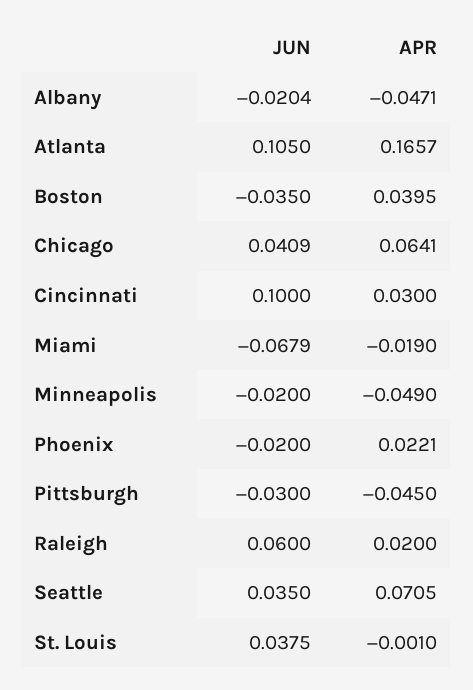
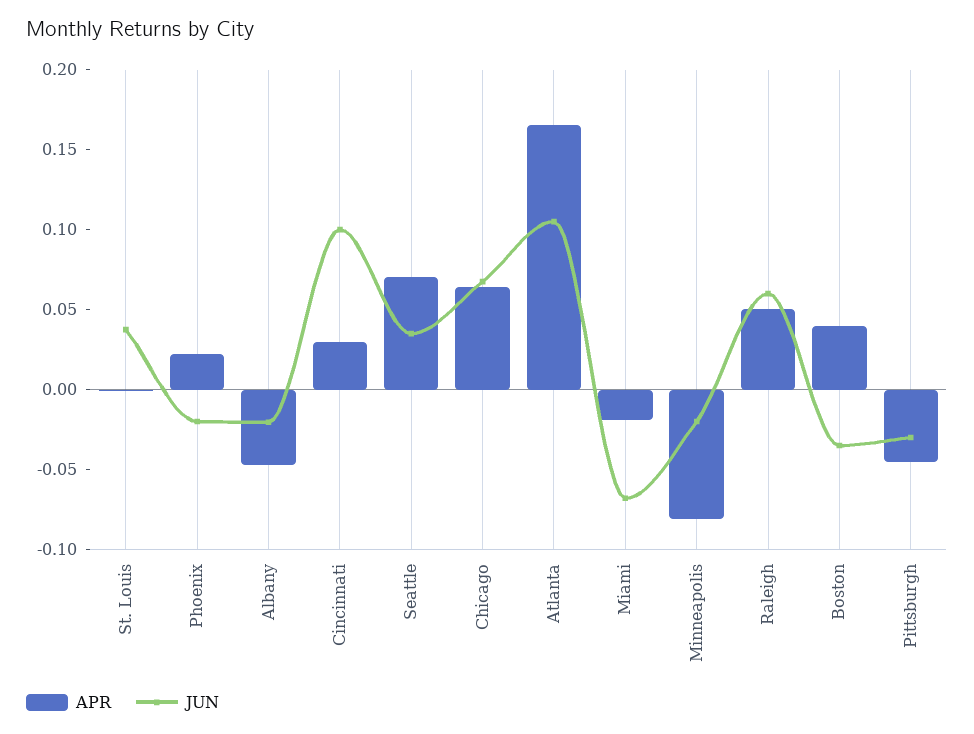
  {
    "JUN": {
      "Albany": -0.0204,
      "Atlanta": 0.105,
      "Boston": -0.035,
-     "Chicago": 0.0409,
+     "Chicago": 0.07,
      "Cincinnati": 0.1,
      "Miami": -0.0679,
      "Minneapolis": -0.02,
      "Phoenix": -0.02,
      "Pittsburgh": -0.03,
      "Raleigh": 0.06,
      "Seattle": 0.035,
      "St. Louis": 0.0375
    },
    "APR": {
      "Albany": -0.0471,
      "Atlanta": 0.1657,
      "Boston": 0.0395,
      "Chicago": 0.0641,
      "Cincinnati": 0.03,
      "Miami": -0.019,
-     "Minneapolis": -0.049,
+     "Minneapolis": -0.08,
      "Phoenix": 0.0221,
      "Pittsburgh": -0.045,
-     "Raleigh": 0.02,
+     "Raleigh": 0.05,
      "Seattle": 0.0705,
      "St. Louis": -0.001
    }
  }

